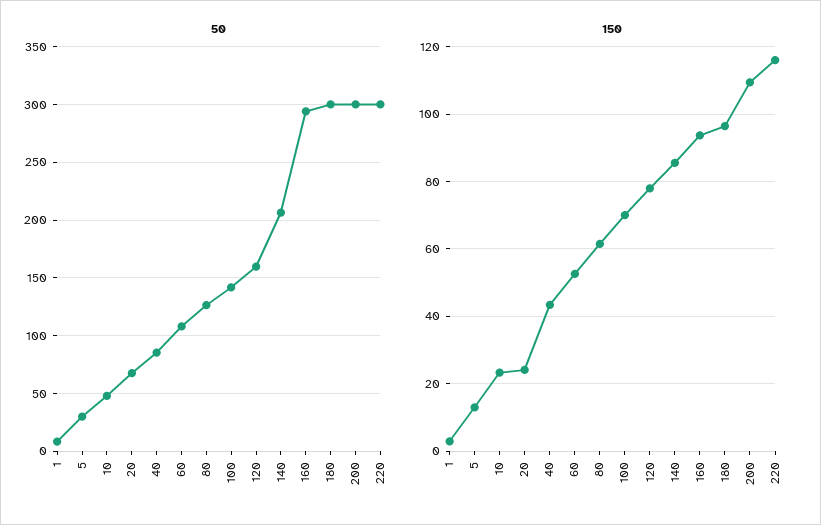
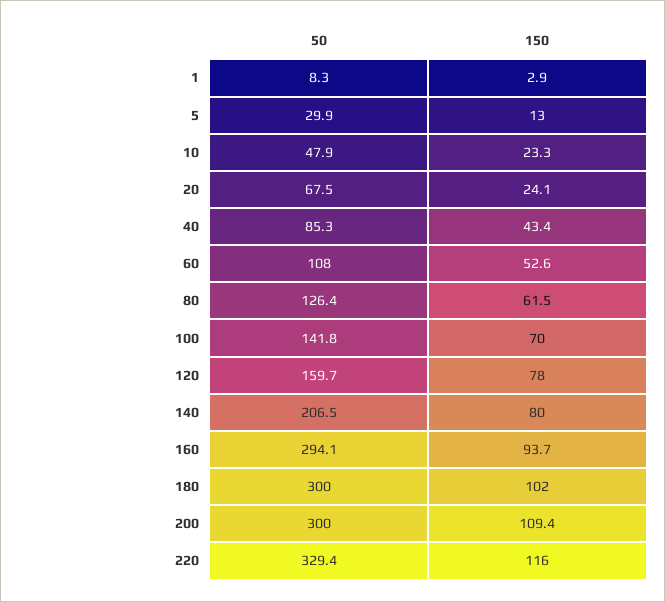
  {
    "50": {
      "1": 8.3,
      "5": 29.9,
      "10": 47.9,
      "20": 67.5,
      "40": 85.3,
      "60": 108,
      "80": 126.4,
      "100": 141.8,
      "120": 159.7,
      "140": 206.5,
      "160": 294.1,
      "180": 300,
      "200": 300,
-     "220": 300
+     "220": 329.4
    },
    "150": {
      "1": 2.9,
      "5": 13,
      "10": 23.3,
      "20": 24.1,
      "40": 43.4,
      "60": 52.6,
      "80": 61.5,
      "100": 70,
      "120": 78,
-     "140": 86,
+     "140": 80,
      "160": 93.7,
-     "180": 96,
+     "180": 102,
      "200": 109.4,
      "220": 116
    }
  }

